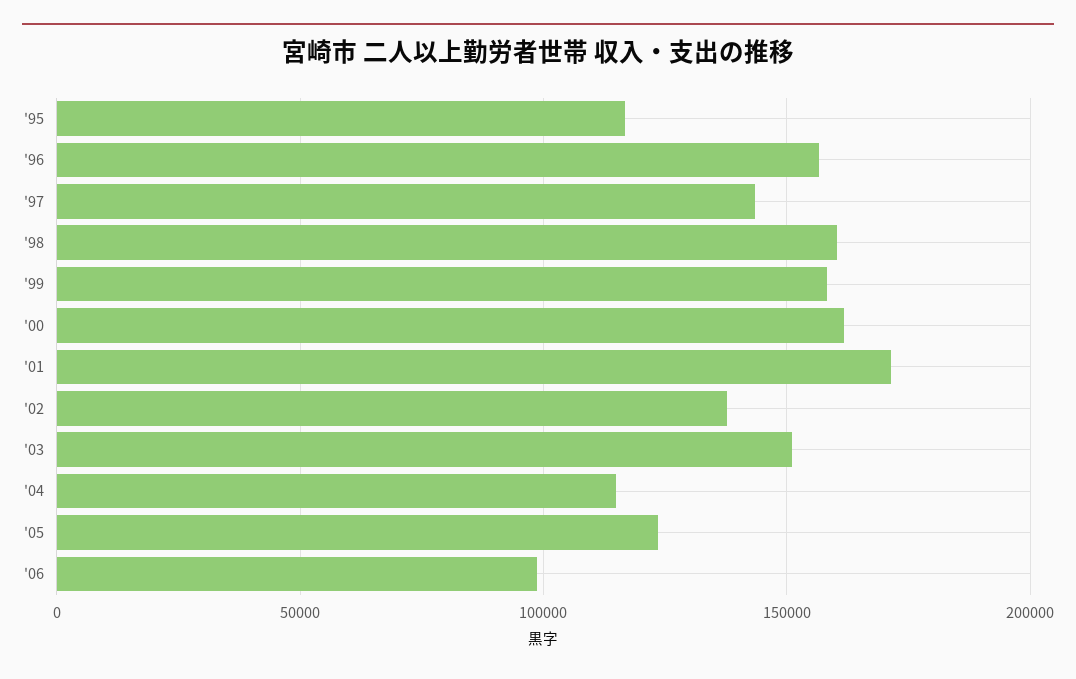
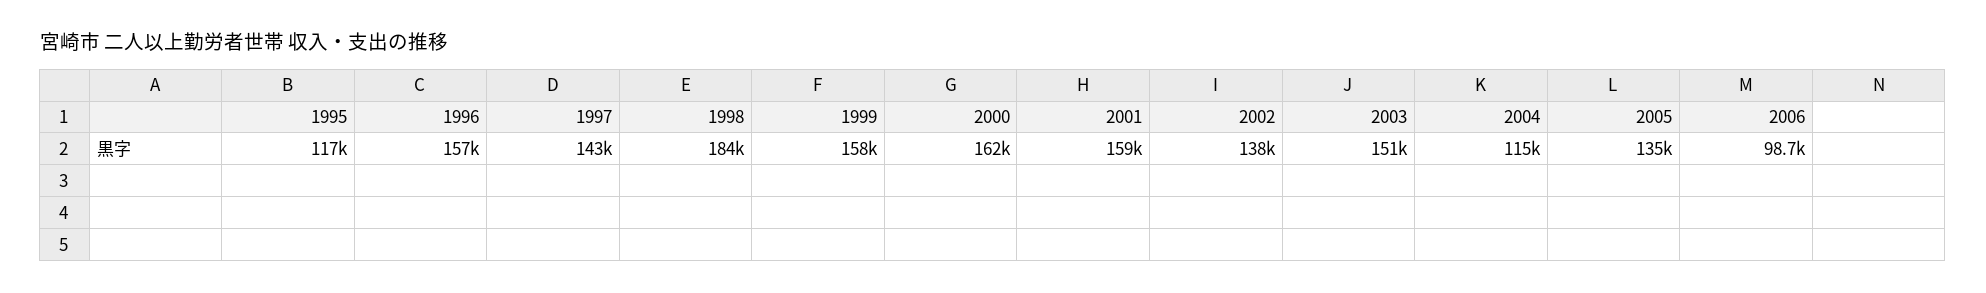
  {
    "'95": 117000,
    "'96": 157000,
    "'97": 143000,
-   "'98": 160000,
+   "'98": 184000,
    "'99": 158000,
    "'00": 162000,
-   "'01": 170000,
+   "'01": 159000,
    "'02": 138000,
    "'03": 151000,
    "'04": 115000,
-   "'05": 125000,
+   "'05": 135000,
    "'06": 98700
  }

